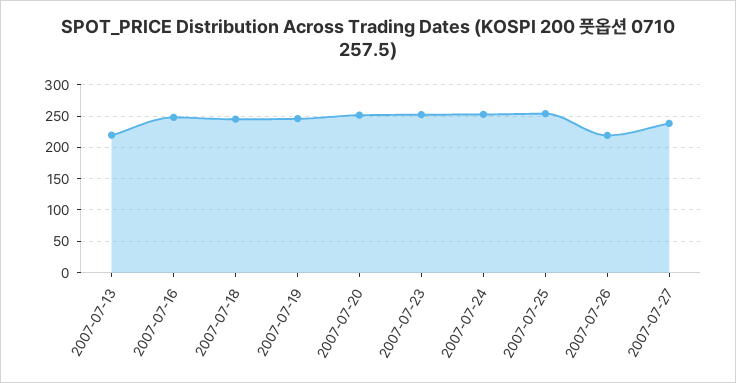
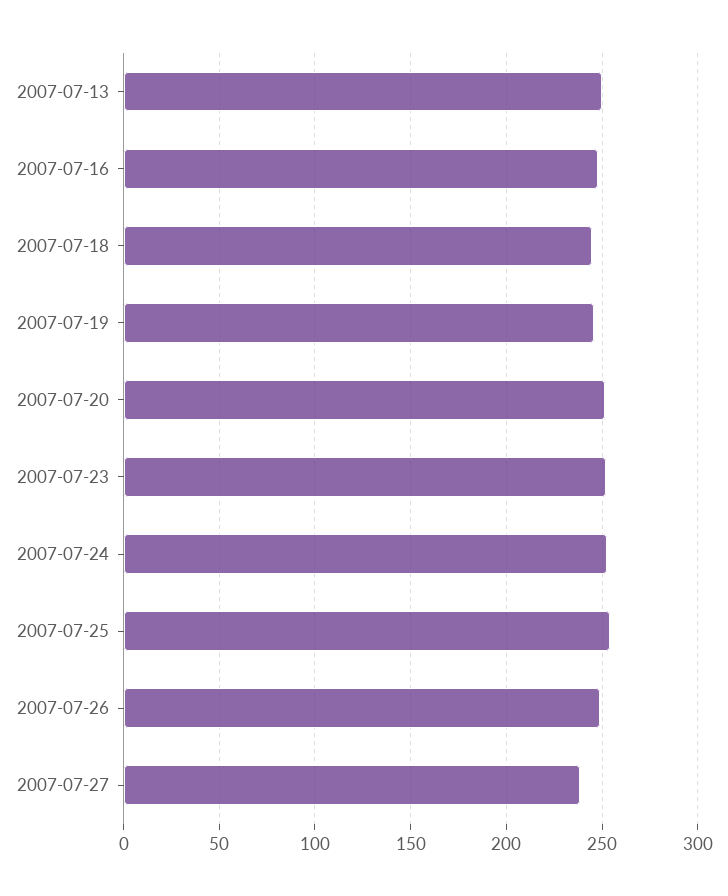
  {
-   "2007-07-13": 220,
+   "2007-07-13": 250,
    "2007-07-16": 250,
    "2007-07-18": 245,
    "2007-07-19": 245,
    "2007-07-20": 250,
    "2007-07-23": 250,
    "2007-07-24": 255,
    "2007-07-25": 255,
-   "2007-07-26": 220,
+   "2007-07-26": 250,
    "2007-07-27": 240
  }

